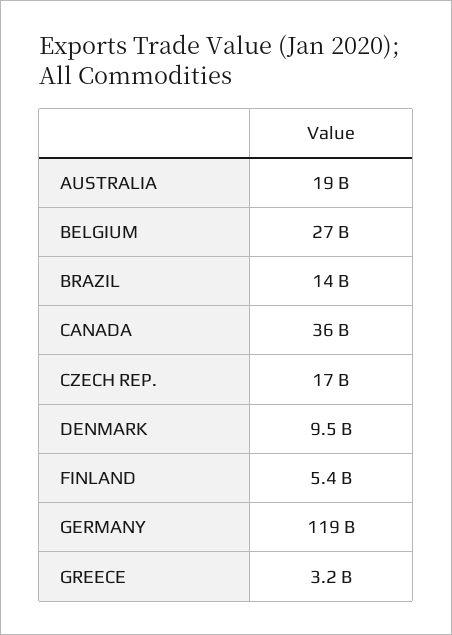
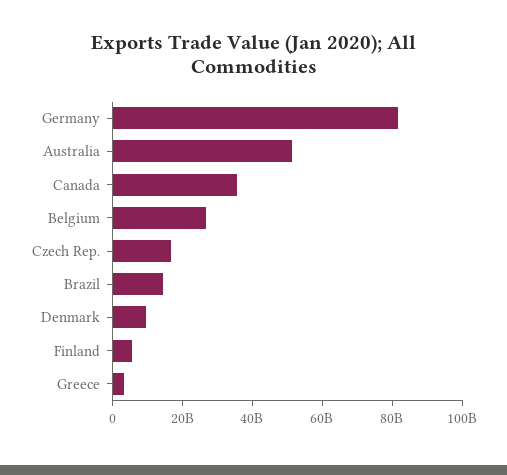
  {
-   "AUSTRALIA": 19000000000,
+   "AUSTRALIA": 50000000000,
    "BELGIUM": 27000000000,
    "BRAZIL": 14000000000,
    "CANADA": 36000000000,
    "CZECH REP.": 17000000000,
    "DENMARK": 9500000000,
    "FINLAND": 5400000000,
-   "GERMANY": 119000000000,
+   "GERMANY": 80000000000,
    "GREECE": 3200000000
  }

